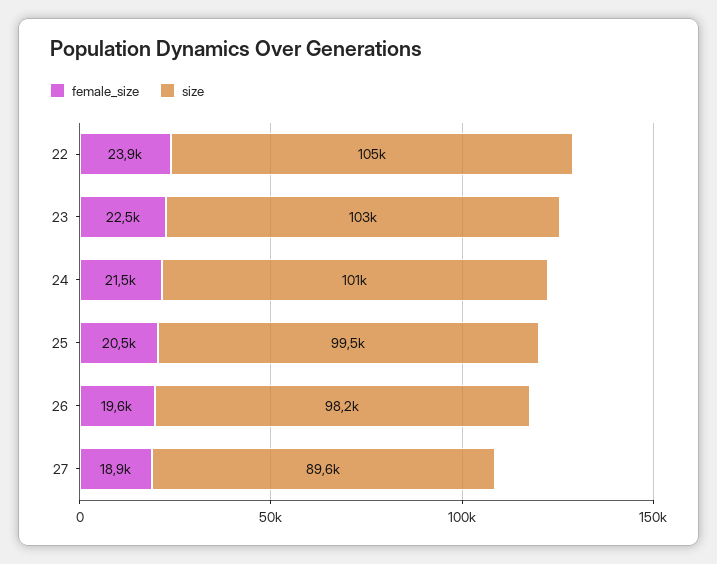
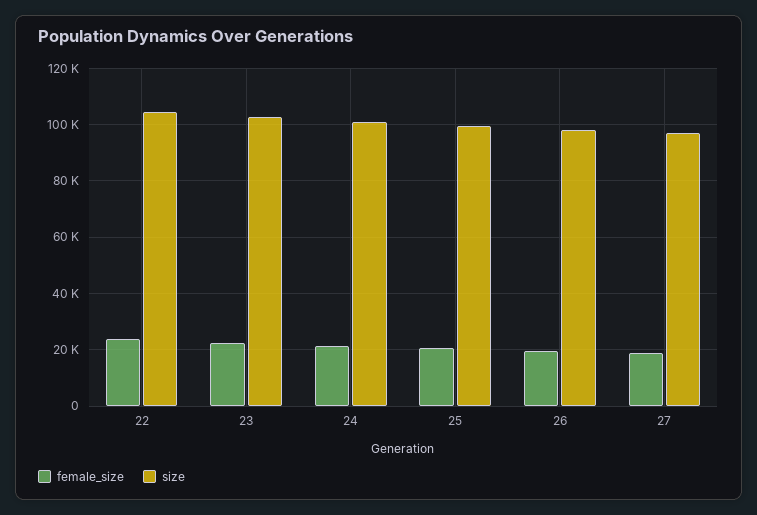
  {
    "female_size": {
      "22": 23900,
      "23": 22500,
      "24": 21500,
      "25": 20500,
      "26": 19600,
      "27": 18900
    },
    "size": {
      "22": 105000,
      "23": 103000,
      "24": 101000,
      "25": 99500,
      "26": 98200,
-     "27": 89600
+     "27": 97500
    }
  }

